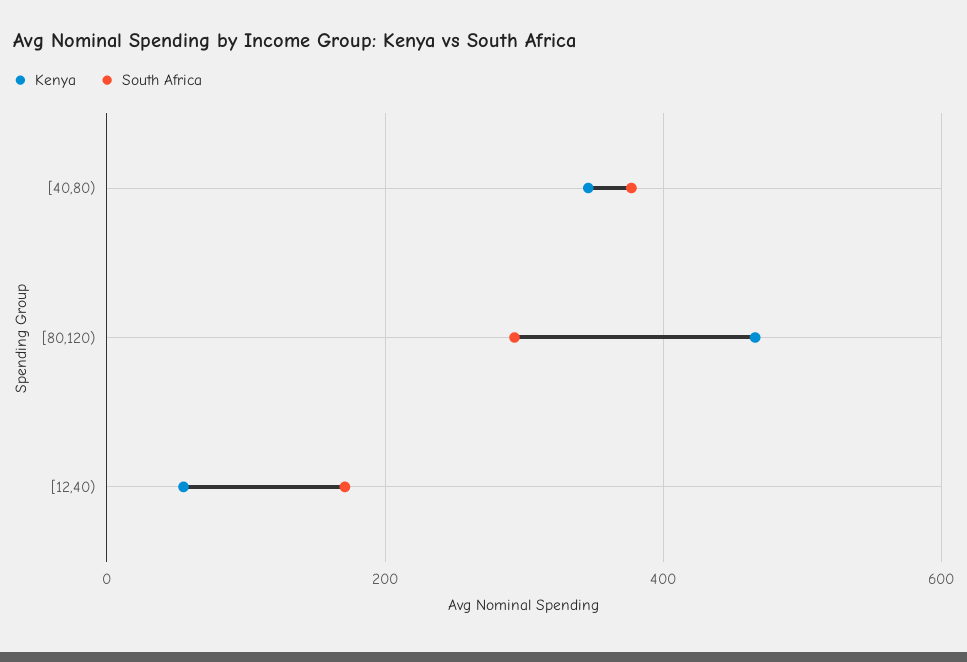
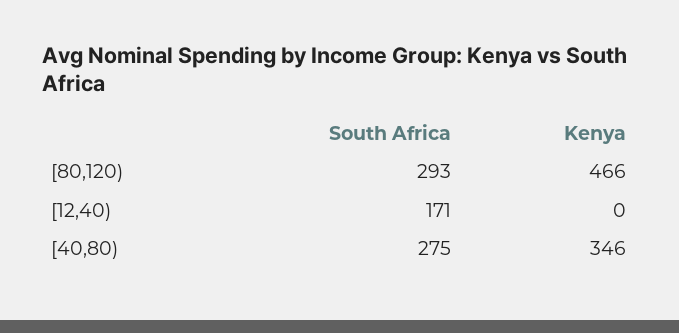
  {
    "Kenya": {
      "[40,80)": 346,
      "[80,120)": 466,
-     "[12,40)": 60
+     "[12,40)": 0
    },
    "South Africa": {
-     "[40,80)": 380,
+     "[40,80)": 275,
      "[80,120)": 293,
      "[12,40)": 171
    }
  }

